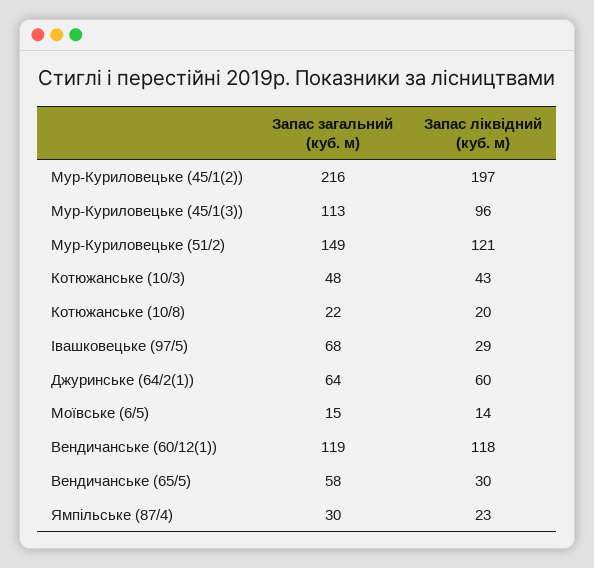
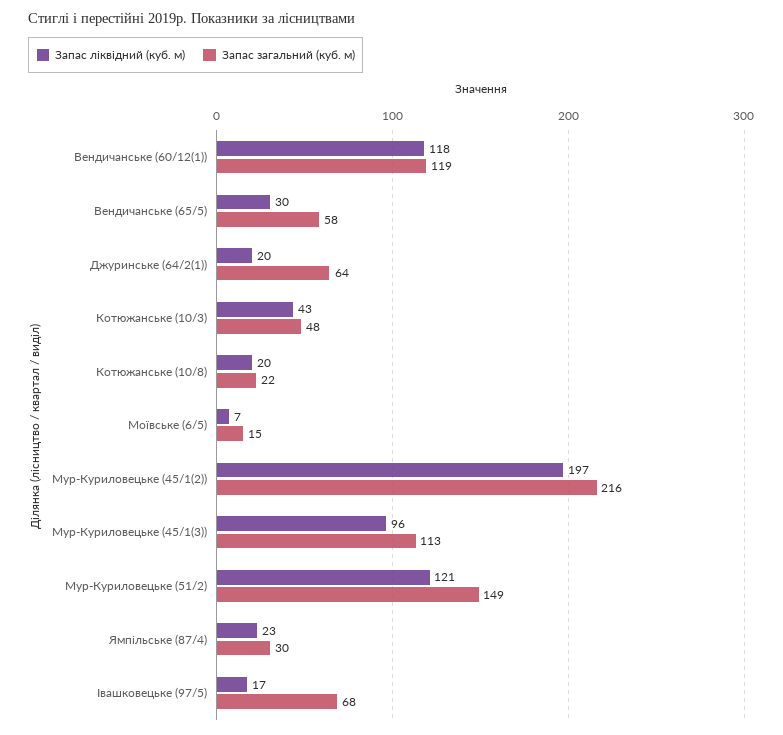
  {
    "Запас загальний (куб. м)": {
      "Мур-Куриловецьке (45/1(2))": 216,
      "Мур-Куриловецьке (45/1(3))": 113,
      "Мур-Куриловецьке (51/2)": 149,
      "Котюжанське (10/3)": 48,
      "Котюжанське (10/8)": 22,
      "Івашковецьке (97/5)": 68,
      "Джуринське (64/2(1))": 64,
      "Моївське (6/5)": 15,
      "Вендичанське (60/12(1))": 119,
      "Вендичанське (65/5)": 58,
      "Ямпільське (87/4)": 30
    },
    "Запас ліквідний (куб. м)": {
      "Мур-Куриловецьке (45/1(2))": 197,
      "Мур-Куриловецьке (45/1(3))": 96,
      "Мур-Куриловецьке (51/2)": 121,
      "Котюжанське (10/3)": 43,
      "Котюжанське (10/8)": 20,
-     "Івашковецьке (97/5)": 29,
+     "Івашковецьке (97/5)": 17,
-     "Джуринське (64/2(1))": 60,
+     "Джуринське (64/2(1))": 20,
-     "Моївське (6/5)": 14,
+     "Моївське (6/5)": 7,
      "Вендичанське (60/12(1))": 118,
      "Вендичанське (65/5)": 30,
      "Ямпільське (87/4)": 23
    }
  }

